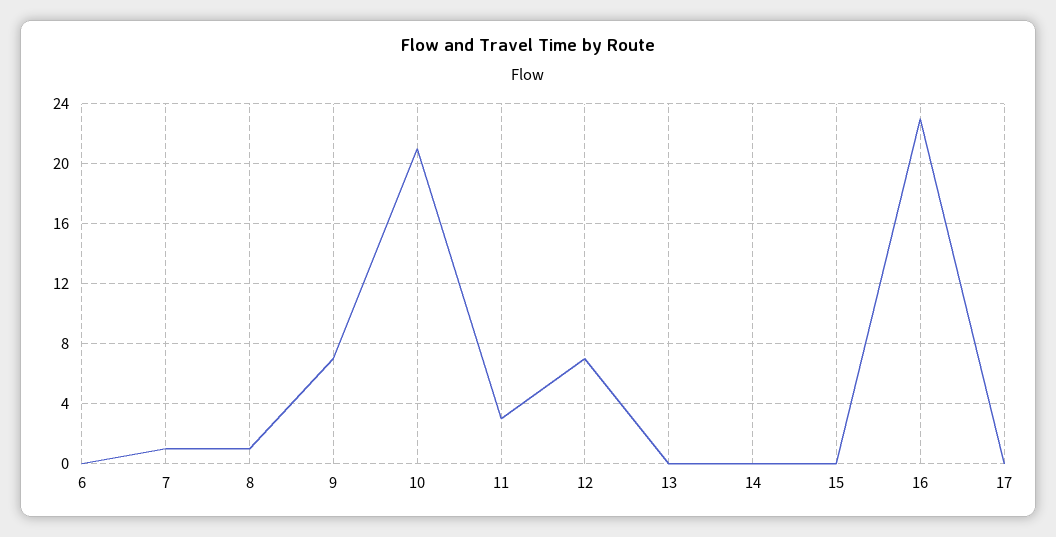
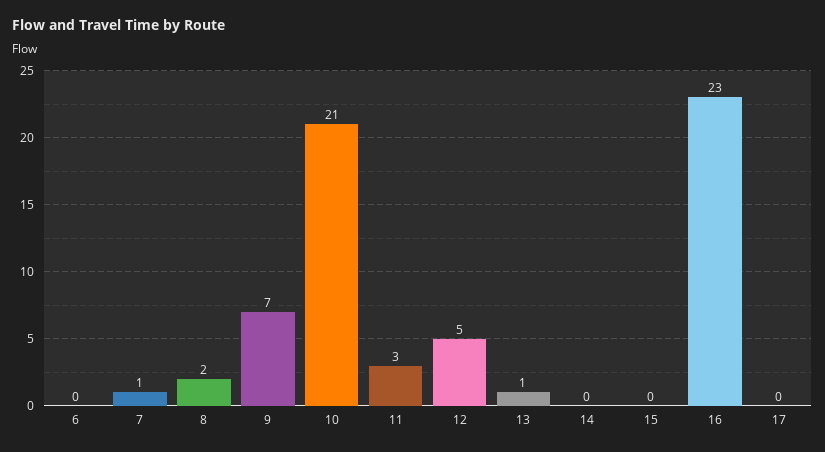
  {
    "6": 0,
    "7": 1,
-   "8": 1,
+   "8": 2,
    "9": 7,
    "10": 21,
    "11": 3,
-   "12": 7,
+   "12": 5,
-   "13": 0,
+   "13": 1,
    "14": 0,
    "15": 0,
    "16": 23,
    "17": 0
  }

